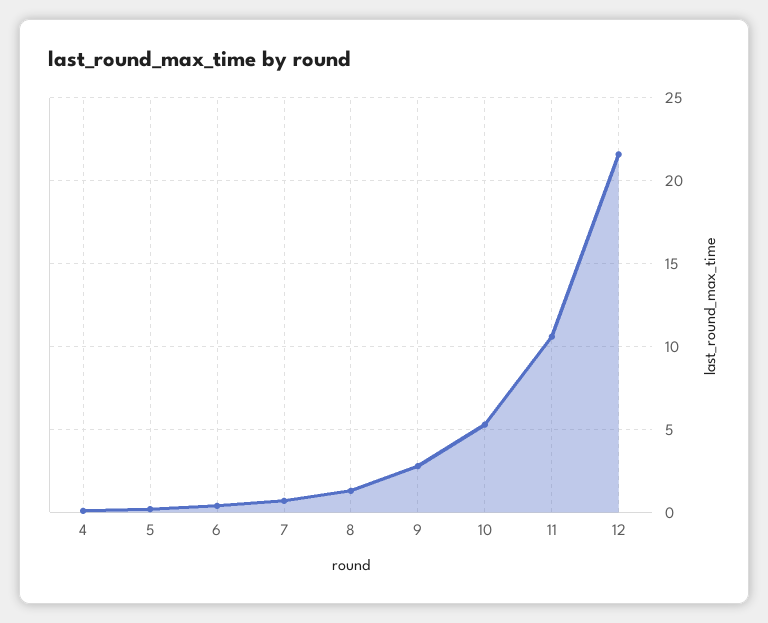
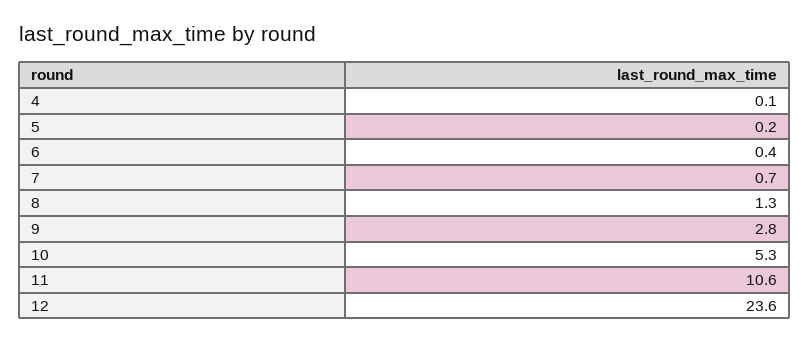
  {
    "4": 0.1,
    "5": 0.2,
    "6": 0.4,
    "7": 0.7,
    "8": 1.3,
    "9": 2.8,
    "10": 5.3,
    "11": 10.6,
-   "12": 21.5
+   "12": 23.6
  }

